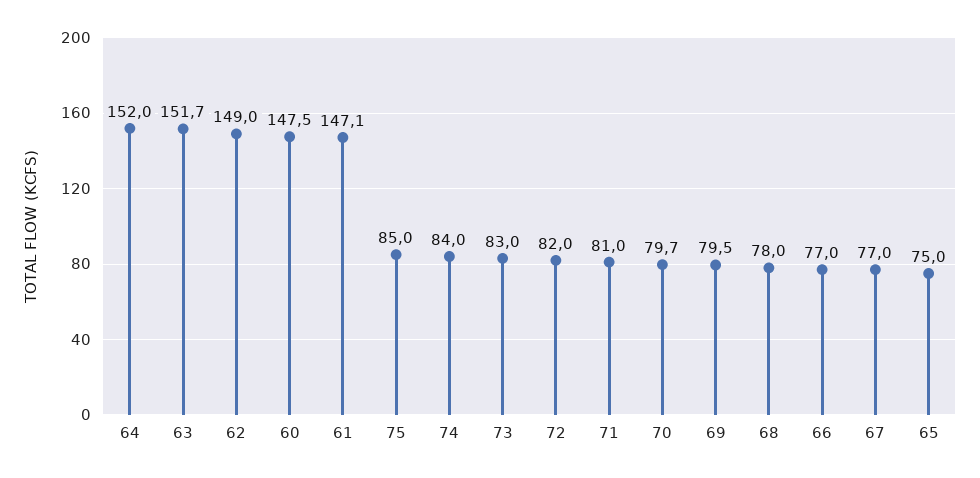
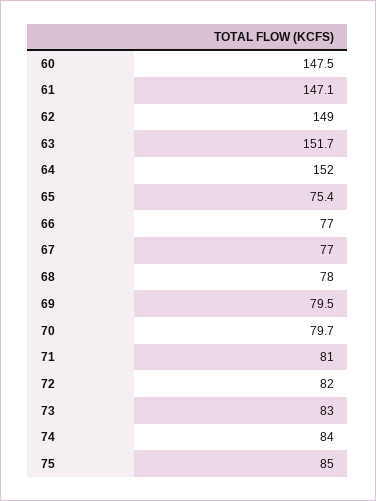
  {
    "64": 152,
    "63": 151.7,
    "62": 149,
    "60": 147.5,
    "61": 147.1,
    "75": 85,
    "74": 84,
    "73": 83,
    "72": 82,
    "71": 81,
    "70": 79.7,
    "69": 79.5,
    "68": 78,
    "66": 77,
    "67": 77,
-   "65": 75
+   "65": 75.4
  }

